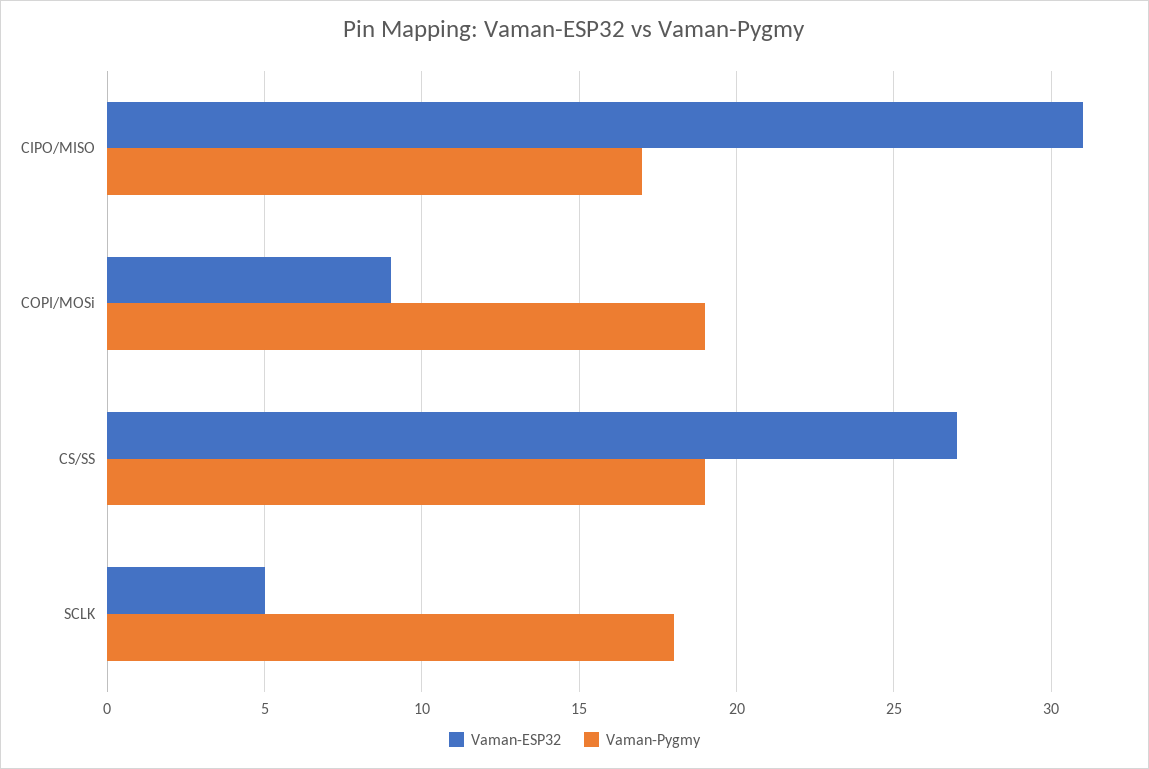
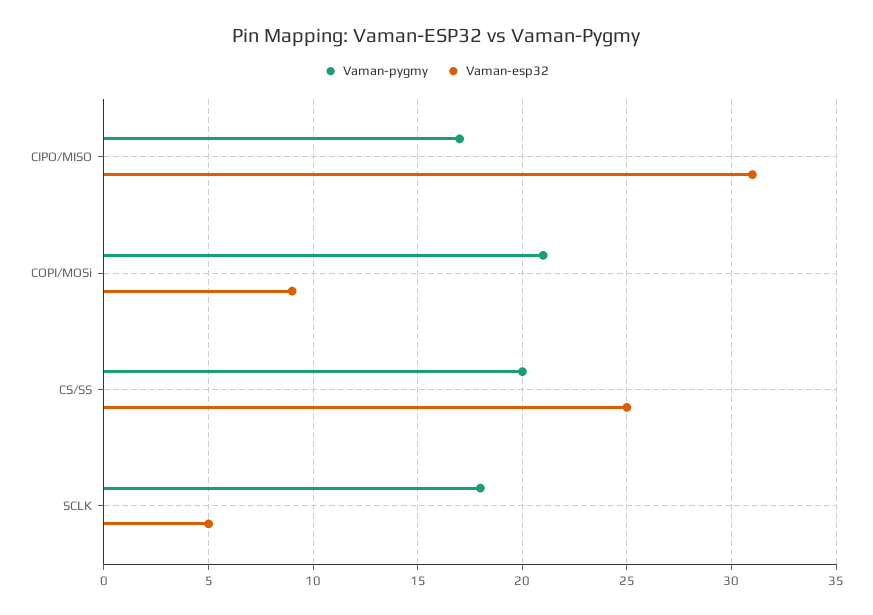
  {
    "Vaman-ESP32": {
      "CIPO/MISO": 31,
      "COPI/MOSi": 9,
-     "CS/SS": 27,
+     "CS/SS": 25,
      "SCLK": 5
    },
    "Vaman-Pygmy": {
      "CIPO/MISO": 17,
-     "COPI/MOSi": 19,
+     "COPI/MOSi": 21,
-     "CS/SS": 19,
+     "CS/SS": 20,
      "SCLK": 18
    }
  }

